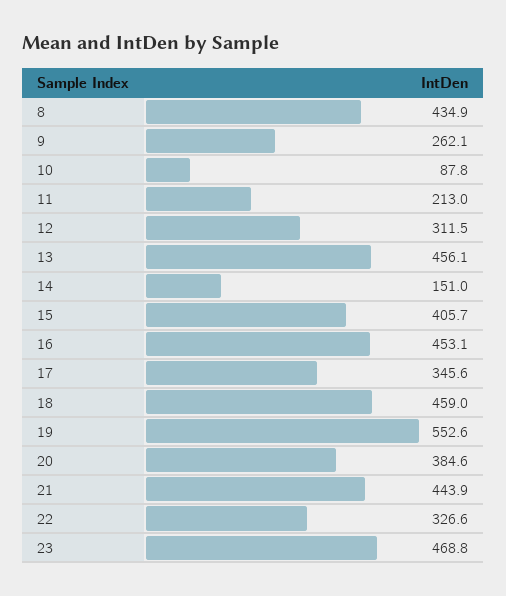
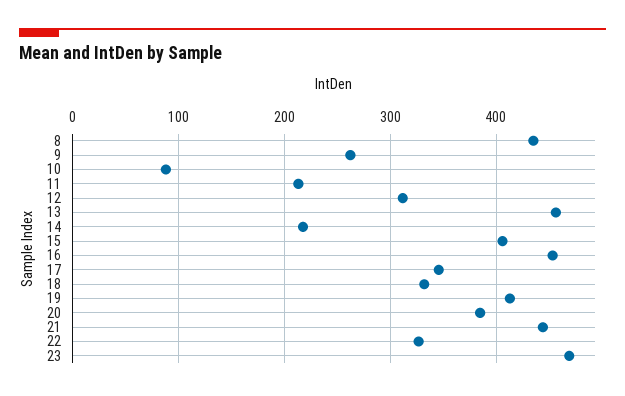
  {
    "8": 434.9,
    "9": 262.1,
    "10": 87.8,
    "11": 213,
    "12": 311.5,
    "13": 456.1,
-   "14": 151,
+   "14": 220,
    "15": 405.7,
    "16": 453.1,
    "17": 345.6,
-   "18": 459,
+   "18": 330,
-   "19": 552.6,
+   "19": 410,
    "20": 384.6,
    "21": 443.9,
    "22": 326.6,
    "23": 468.8
  }

